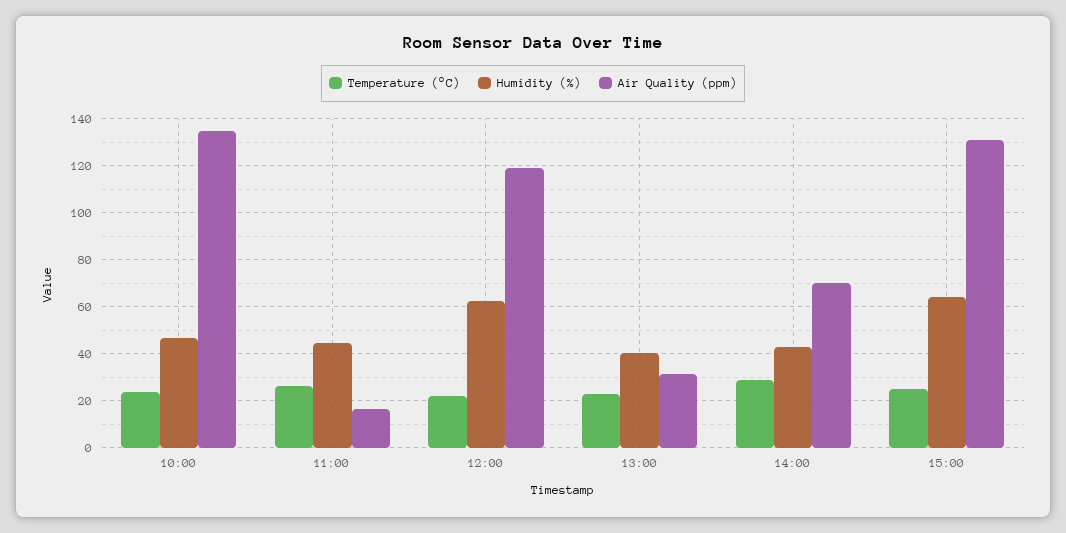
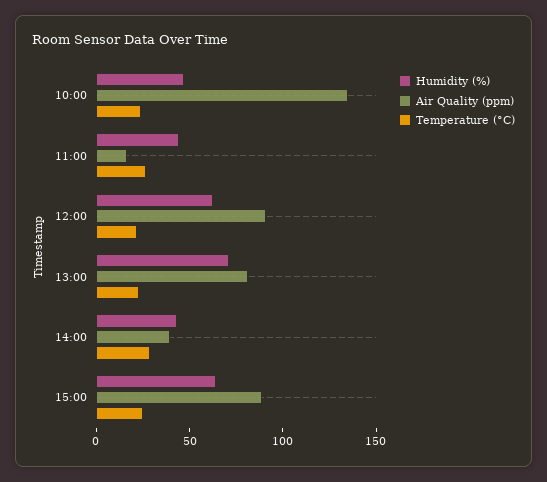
  {
    "Temperature (°C)": {
      "10:00": 25,
      "11:00": 25,
      "12:00": 20,
      "13:00": 25,
      "14:00": 30,
      "15:00": 25
    },
    "Humidity (%)": {
      "10:00": 45,
      "11:00": 45,
      "12:00": 65,
-     "13:00": 40,
+     "13:00": 70,
      "14:00": 45,
      "15:00": 65
    },
    "Air Quality (ppm)": {
      "10:00": 135,
      "11:00": 15,
-     "12:00": 120,
+     "12:00": 90,
-     "13:00": 30,
+     "13:00": 80,
-     "14:00": 70,
+     "14:00": 40,
-     "15:00": 130
+     "15:00": 90
    }
  }

